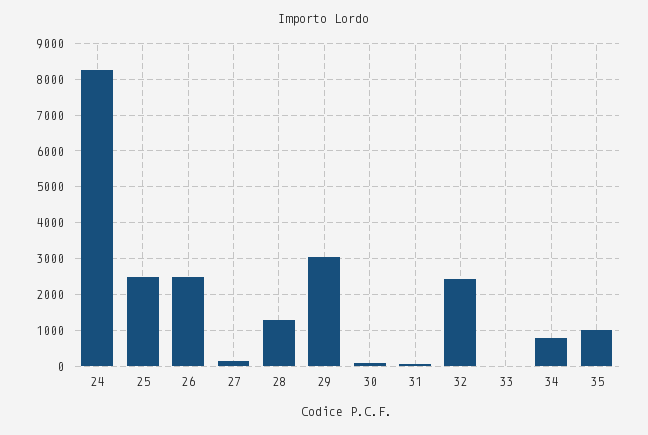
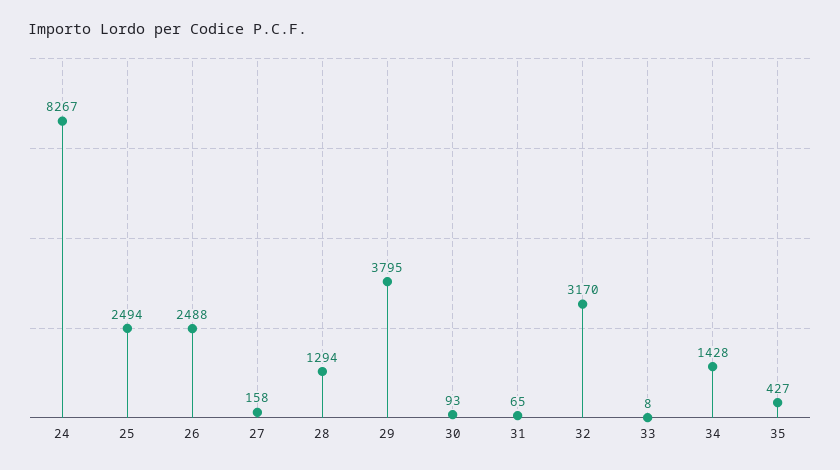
  {
    "24": 8267,
    "25": 2494,
    "26": 2488,
    "27": 158,
    "28": 1294,
-   "29": 3000,
+   "29": 3795,
    "30": 93,
    "31": 65,
-   "32": 2400,
+   "32": 3170,
    "33": 8,
-   "34": 800,
+   "34": 1428,
-   "35": 1000
+   "35": 427
  }

